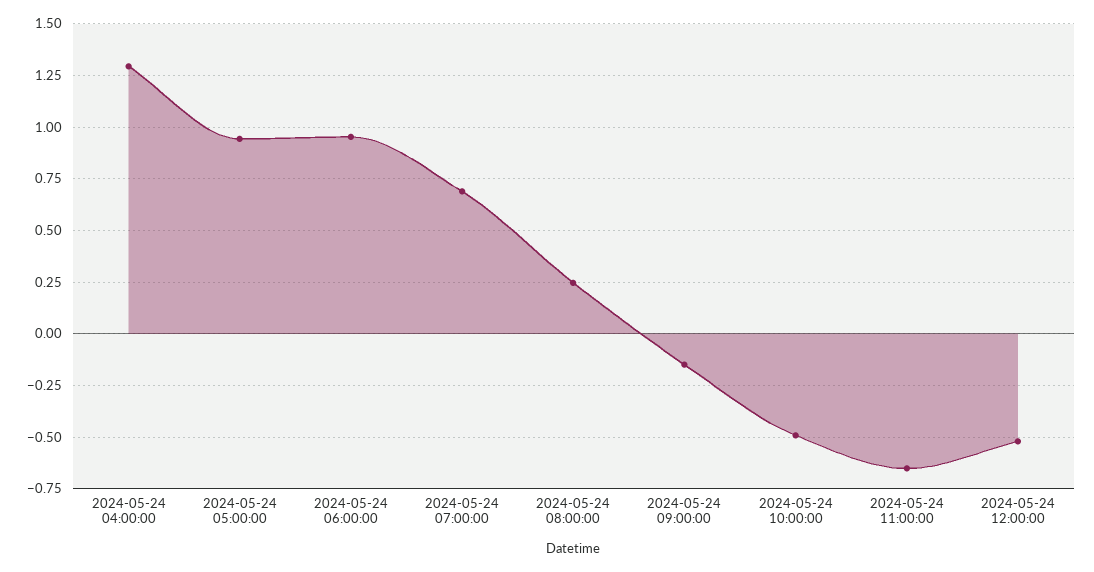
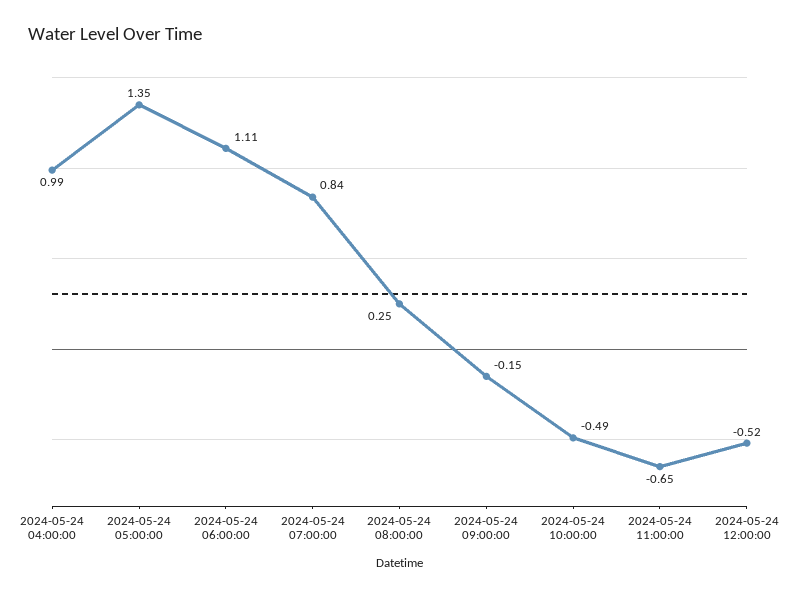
  {
-   "2024-05-24 04:00:00": 1.3,
+   "2024-05-24 04:00:00": 0.99,
-   "2024-05-24 05:00:00": 0.95,
+   "2024-05-24 05:00:00": 1.35,
-   "2024-05-24 06:00:00": 0.95,
+   "2024-05-24 06:00:00": 1.11,
-   "2024-05-24 07:00:00": 0.7,
+   "2024-05-24 07:00:00": 0.84,
    "2024-05-24 08:00:00": 0.25,
    "2024-05-24 09:00:00": -0.15,
    "2024-05-24 10:00:00": -0.49,
    "2024-05-24 11:00:00": -0.65,
    "2024-05-24 12:00:00": -0.52
  }

